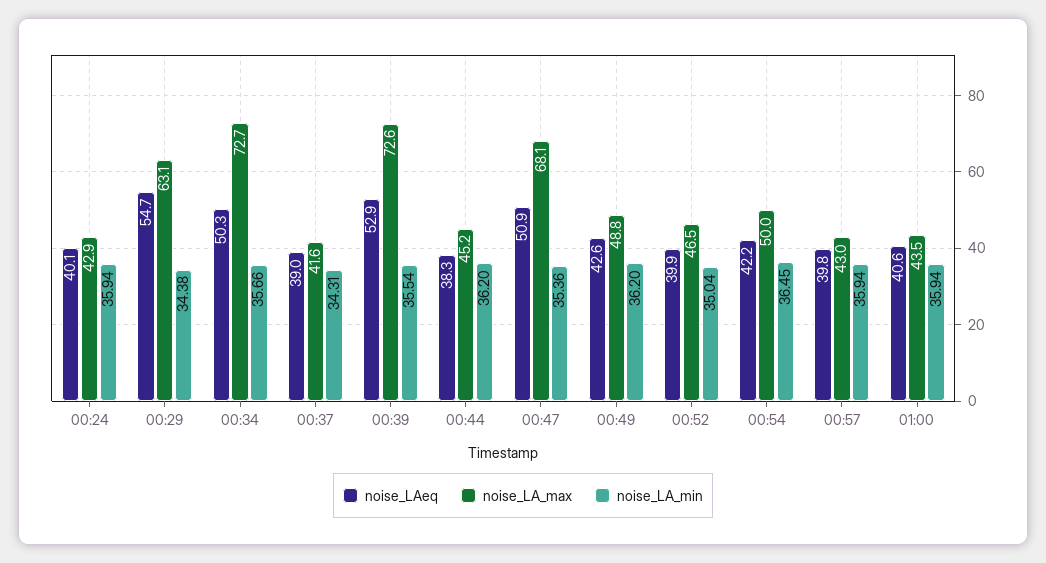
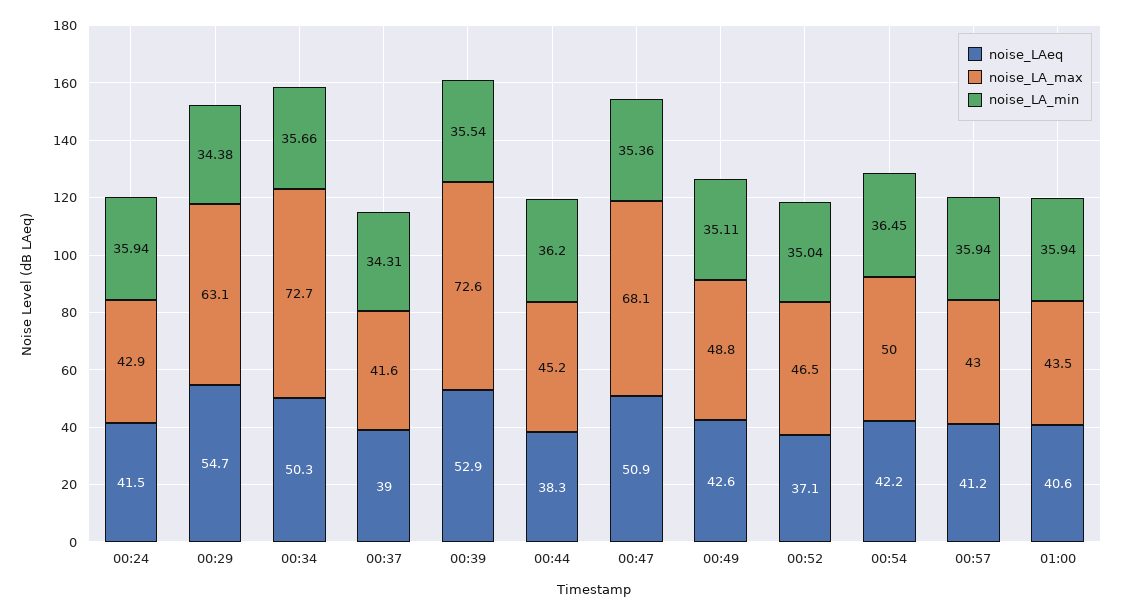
  {
    "noise_LAeq": {
-     "00:24": 40.1,
+     "00:24": 41.5,
      "00:29": 54.7,
      "00:34": 50.3,
      "00:37": 39,
      "00:39": 52.9,
      "00:44": 38.3,
      "00:47": 50.9,
      "00:49": 42.6,
-     "00:52": 39.9,
+     "00:52": 37.1,
      "00:54": 42.2,
-     "00:57": 39.8,
+     "00:57": 41.2,
      "01:00": 40.6
    },
    "noise_LA_max": {
      "00:24": 42.9,
      "00:29": 63.1,
      "00:34": 72.7,
      "00:37": 41.6,
      "00:39": 72.6,
      "00:44": 45.2,
      "00:47": 68.1,
      "00:49": 48.8,
      "00:52": 46.5,
      "00:54": 50,
      "00:57": 43,
      "01:00": 43.5
    },
    "noise_LA_min": {
      "00:24": 35.94,
      "00:29": 34.38,
      "00:34": 35.66,
      "00:37": 34.31,
      "00:39": 35.54,
      "00:44": 36.2,
      "00:47": 35.36,
-     "00:49": 36.2,
+     "00:49": 35.11,
      "00:52": 35.04,
      "00:54": 36.45,
      "00:57": 35.94,
      "01:00": 35.94
    }
  }

